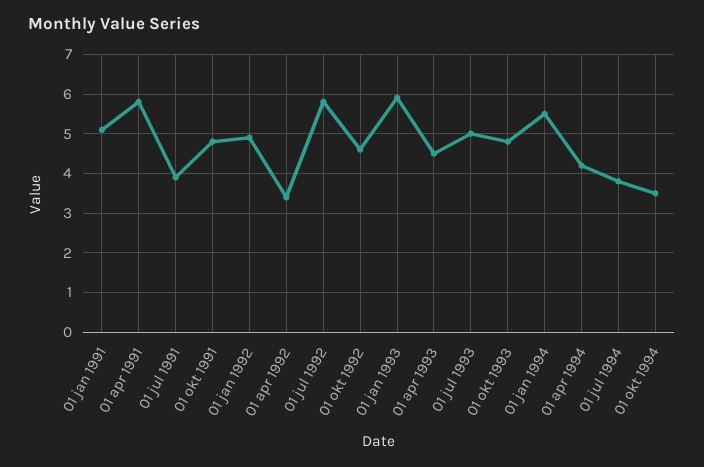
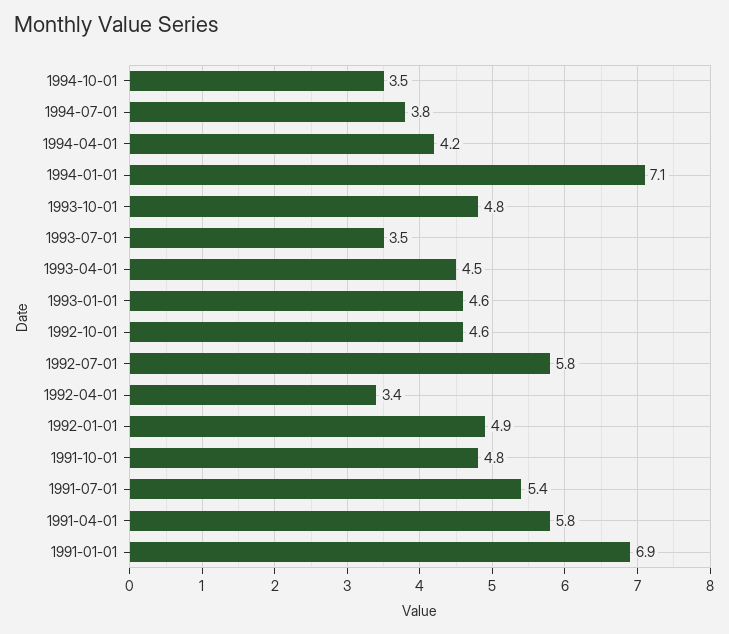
  {
-   "01 jan 1991": 5,
+   "01 jan 1991": 6.9,
    "01 apr 1991": 5.8,
-   "01 jul 1991": 4,
+   "01 jul 1991": 5.4,
    "01 okt 1991": 4.8,
    "01 jan 1992": 4.9,
    "01 apr 1992": 3.4,
    "01 jul 1992": 5.8,
    "01 okt 1992": 4.6,
-   "01 jan 1993": 6,
+   "01 jan 1993": 4.6,
    "01 apr 1993": 4.5,
-   "01 jul 1993": 5,
+   "01 jul 1993": 3.5,
    "01 okt 1993": 4.8,
-   "01 jan 1994": 5.5,
+   "01 jan 1994": 7.1,
    "01 apr 1994": 4.2,
    "01 jul 1994": 3.8,
    "01 okt 1994": 3.5
  }

